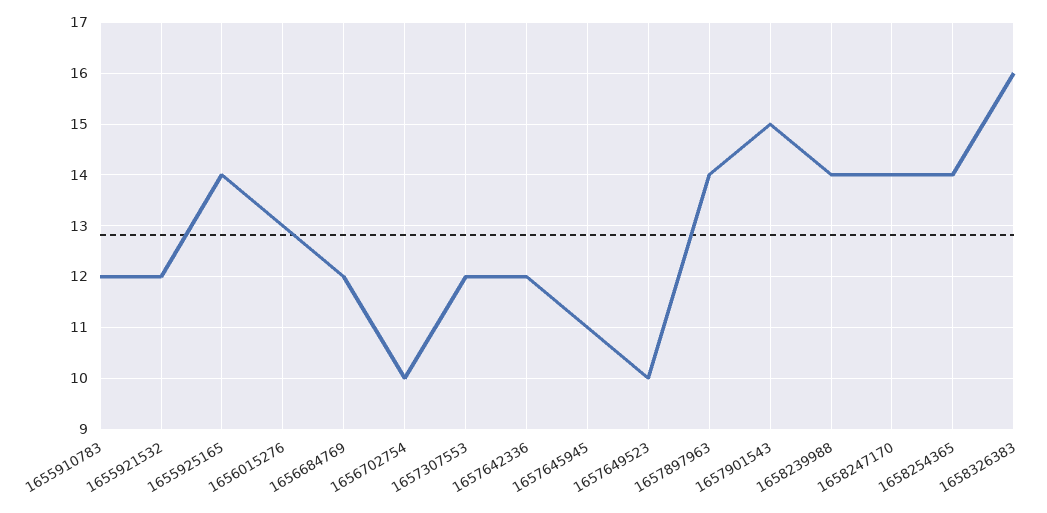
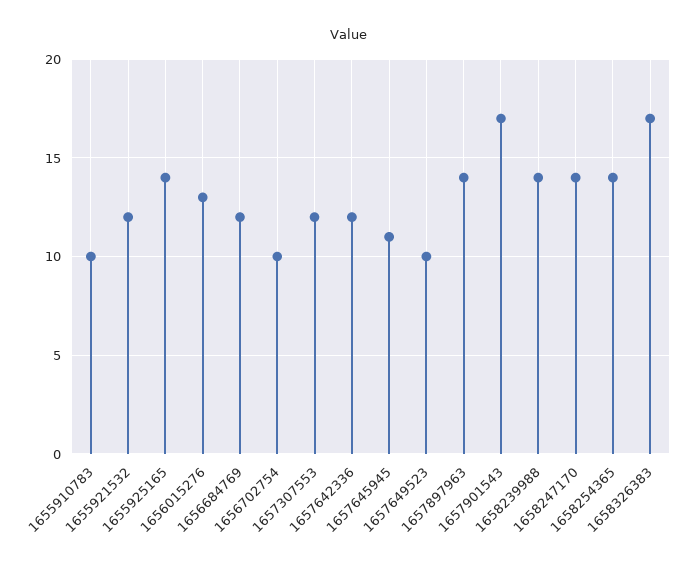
  {
-   "1655910783": 12,
+   "1655910783": 10,
    "1655921532": 12,
    "1655925165": 14,
    "1656015276": 13,
    "1656684769": 12,
    "1656702754": 10,
    "1657307553": 12,
    "1657642336": 12,
    "1657645945": 11,
    "1657649523": 10,
    "1657897963": 14,
-   "1657901543": 15,
+   "1657901543": 17,
    "1658239988": 14,
    "1658247170": 14,
    "1658254365": 14,
-   "1658326383": 16
+   "1658326383": 17
  }

